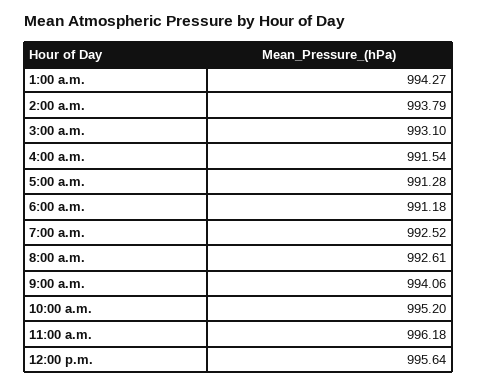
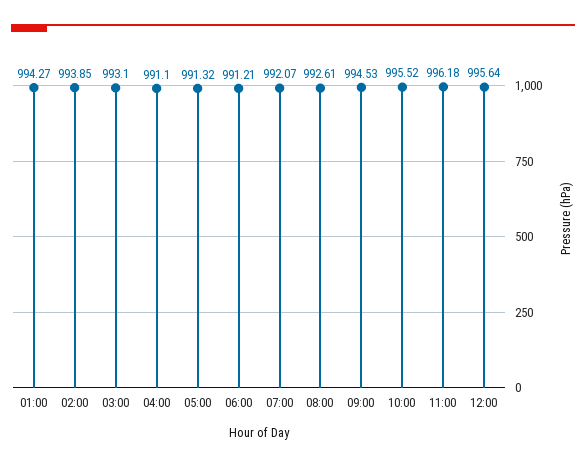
  {
    "1:00 a.m.": 994.27,
-   "2:00 a.m.": 993.79,
+   "2:00 a.m.": 993.85,
    "3:00 a.m.": 993.1,
-   "4:00 a.m.": 991.54,
+   "4:00 a.m.": 991.1,
-   "5:00 a.m.": 991.28,
+   "5:00 a.m.": 991.32,
-   "6:00 a.m.": 991.18,
+   "6:00 a.m.": 991.21,
-   "7:00 a.m.": 992.52,
+   "7:00 a.m.": 992.07,
    "8:00 a.m.": 992.61,
-   "9:00 a.m.": 994.06,
+   "9:00 a.m.": 994.53,
-   "10:00 a.m.": 995.2,
+   "10:00 a.m.": 995.52,
    "11:00 a.m.": 996.18,
    "12:00 p.m.": 995.64
  }

